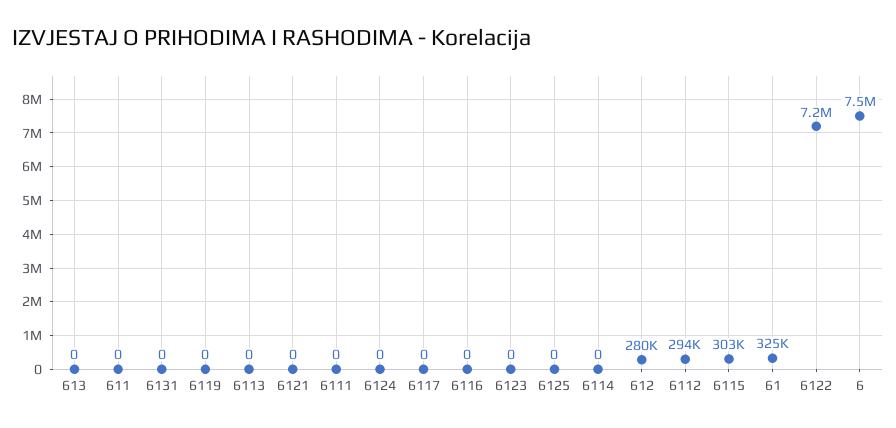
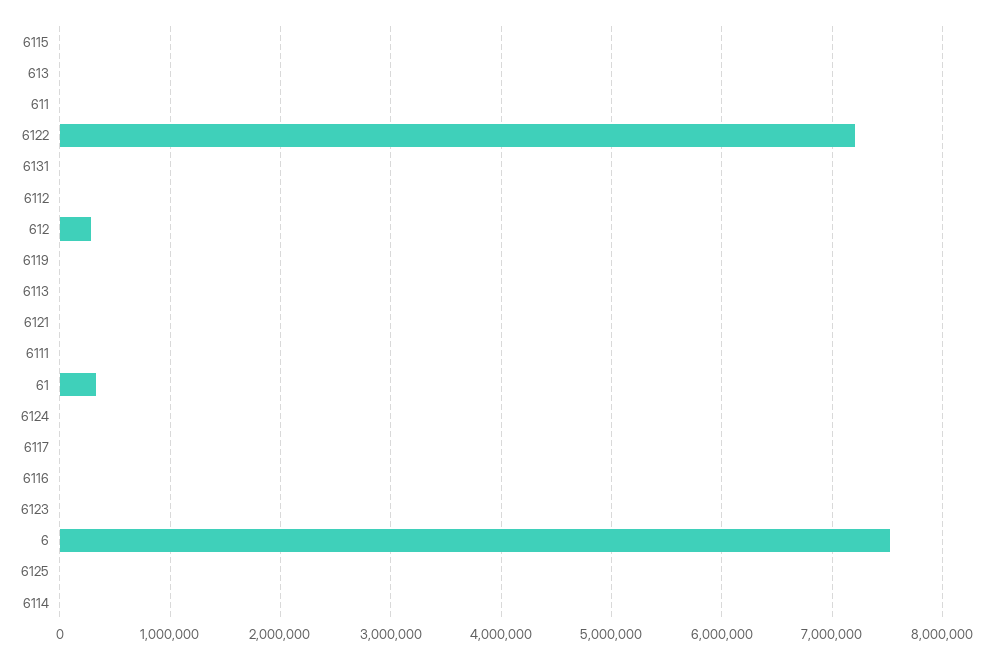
  {
    "613": 0,
    "611": 0,
    "6131": 0,
    "6119": 0,
    "6113": 0,
    "6121": 0,
    "6111": 0,
    "6124": 0,
    "6117": 0,
    "6116": 0,
    "6123": 0,
    "6125": 0,
    "6114": 0,
    "612": 280000,
-   "6112": 294000,
+   "6112": 0,
-   "6115": 303000,
+   "6115": 0,
    "61": 325000,
    "6122": 7200000,
    "6": 7500000
  }

